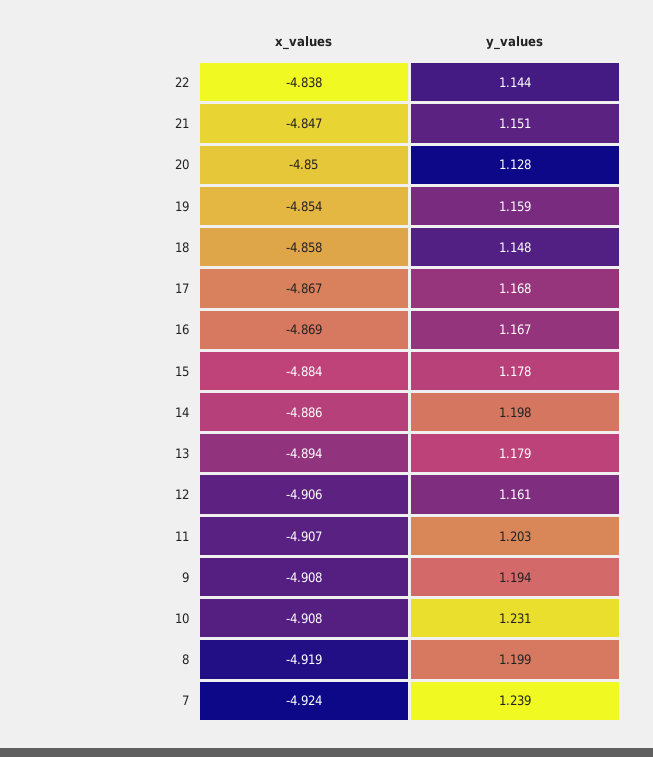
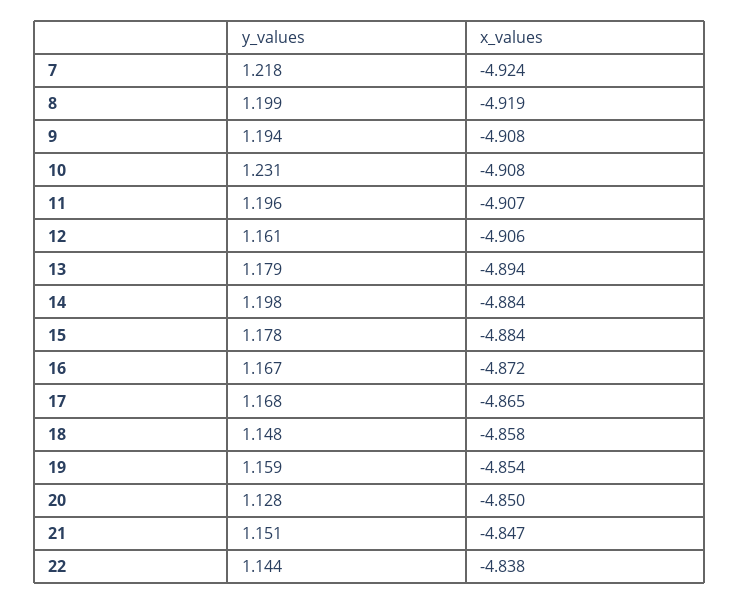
  {
    "x_values": {
      "22": -4.838,
      "21": -4.847,
      "20": -4.85,
      "19": -4.854,
      "18": -4.858,
-     "17": -4.867,
+     "17": -4.865,
-     "16": -4.869,
+     "16": -4.872,
      "15": -4.884,
-     "14": -4.886,
+     "14": -4.884,
      "13": -4.894,
      "12": -4.906,
      "11": -4.907,
      "9": -4.908,
      "10": -4.908,
      "8": -4.919,
      "7": -4.924
    },
    "y_values": {
      "22": 1.144,
      "21": 1.151,
      "20": 1.128,
      "19": 1.159,
      "18": 1.148,
      "17": 1.168,
      "16": 1.167,
      "15": 1.178,
      "14": 1.198,
      "13": 1.179,
      "12": 1.161,
-     "11": 1.203,
+     "11": 1.196,
      "9": 1.194,
      "10": 1.231,
      "8": 1.199,
-     "7": 1.239
+     "7": 1.218
    }
  }

